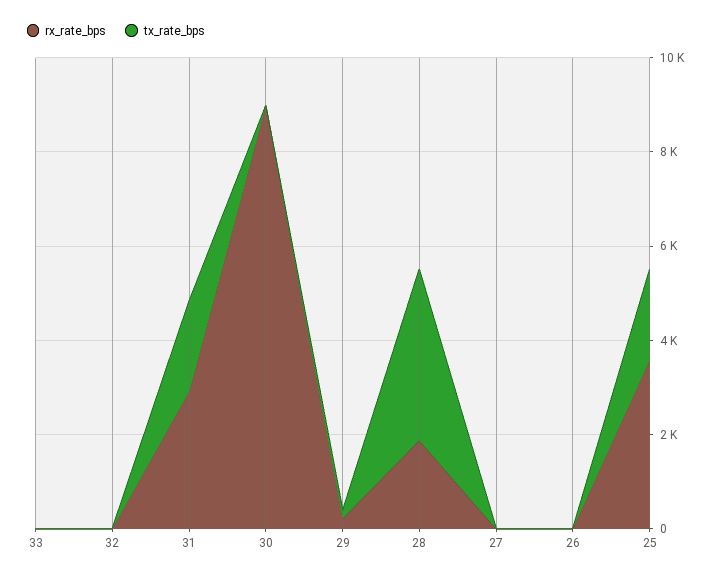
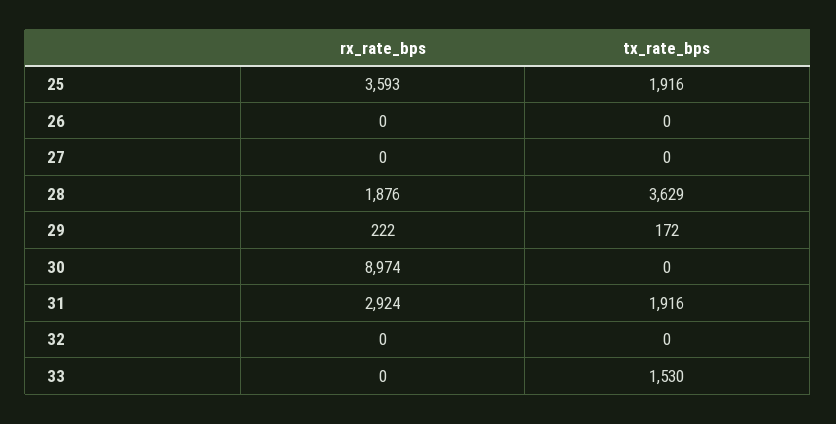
  {
    "rx_rate_bps": {
      "33": 0,
      "32": 0,
      "31": 2924,
      "30": 8974,
      "29": 222,
      "28": 1876,
      "27": 0,
      "26": 0,
      "25": 3593
    },
    "tx_rate_bps": {
-     "33": 0,
+     "33": 1530,
      "32": 0,
      "31": 1916,
      "30": 0,
      "29": 172,
      "28": 3629,
      "27": 0,
      "26": 0,
      "25": 1916
    }
  }

